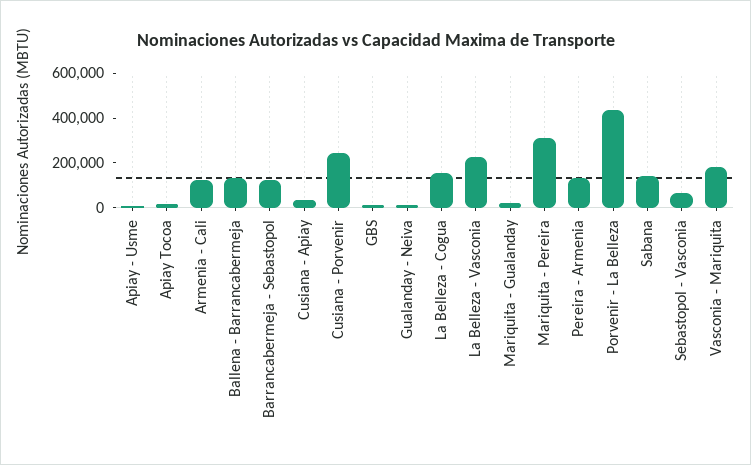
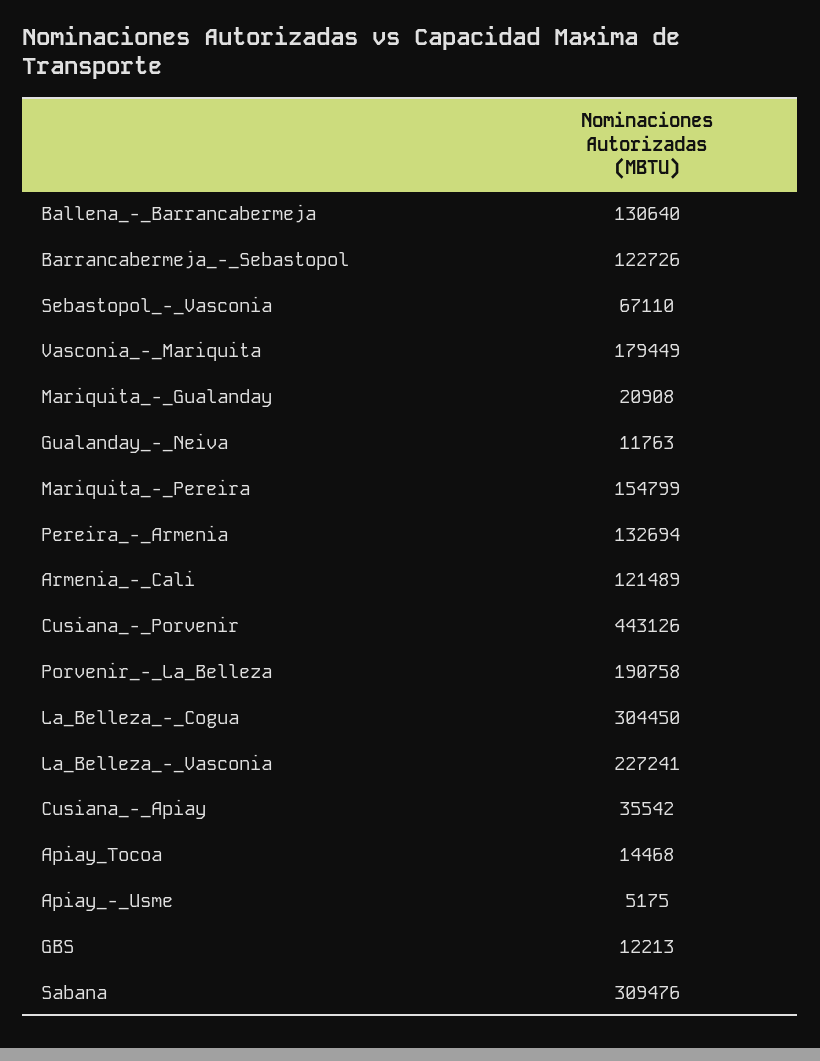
  {
    "Apiay - Usme": 5175,
    "Apiay Tocoa": 14468,
    "Armenia - Cali": 121489,
    "Ballena - Barrancabermeja": 130640,
    "Barrancabermeja - Sebastopol": 122726,
    "Cusiana - Apiay": 35542,
-   "Cusiana - Porvenir": 250000,
+   "Cusiana - Porvenir": 443126,
    "GBS": 12213,
    "Gualanday - Neiva": 11763,
-   "La Belleza - Cogua": 150000,
+   "La Belleza - Cogua": 304450,
    "La Belleza - Vasconia": 227241,
    "Mariquita - Gualanday": 20908,
-   "Mariquita - Pereira": 300000,
+   "Mariquita - Pereira": 154799,
    "Pereira - Armenia": 132694,
-   "Porvenir - La Belleza": 450000,
+   "Porvenir - La Belleza": 190758,
-   "Sabana": 150000,
+   "Sabana": 309476,
    "Sebastopol - Vasconia": 67110,
    "Vasconia - Mariquita": 179449
  }

